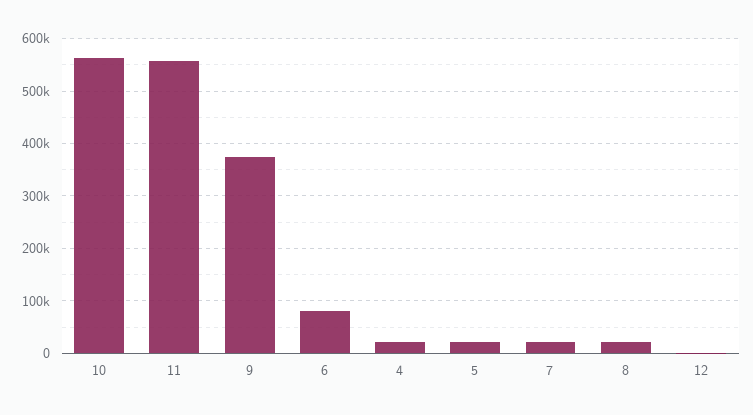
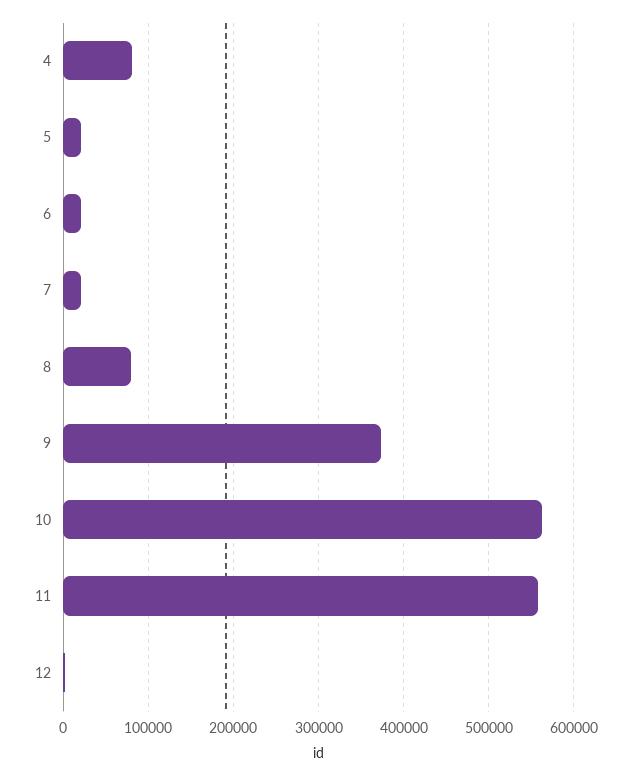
  {
    "10": 560000,
    "11": 560000,
    "9": 370000,
-   "6": 80000,
+   "6": 20000,
-   "4": 20000,
+   "4": 80000,
    "5": 20000,
    "7": 20000,
-   "8": 20000,
+   "8": 80000,
    "12": 0
  }

